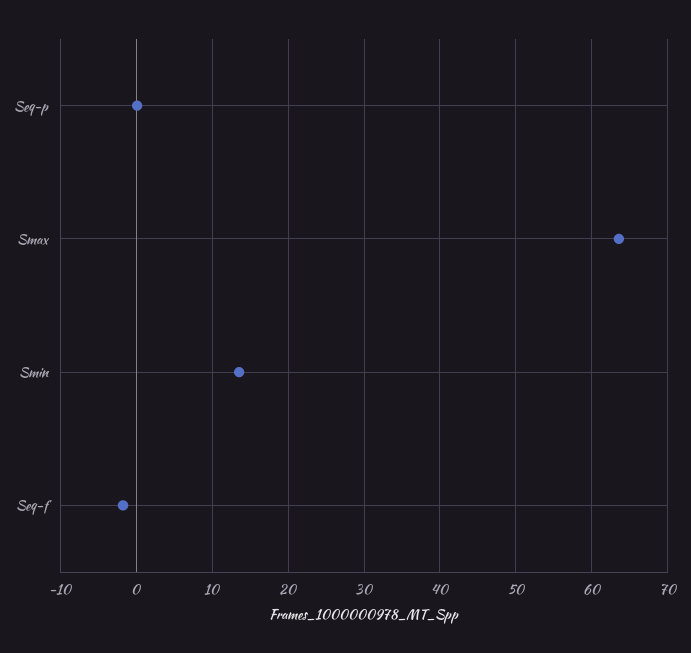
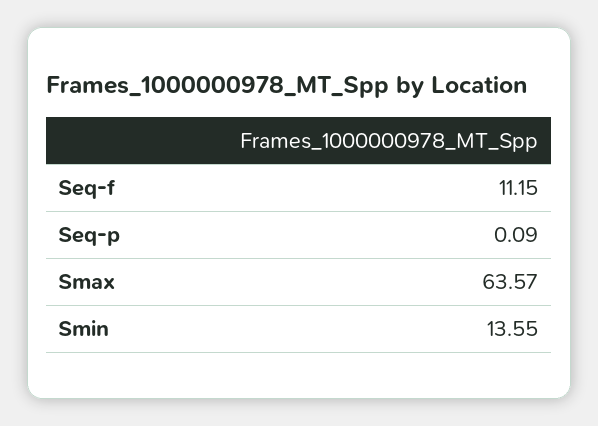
  {
    "Seq-p": 0.09,
    "Smax": 63.57,
    "Smin": 13.55,
-   "Seq-f": -2
+   "Seq-f": 11.15
  }

